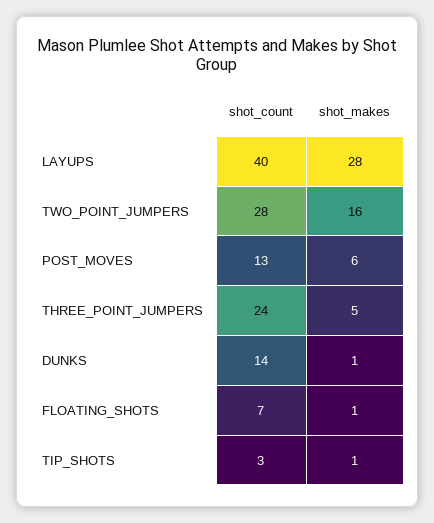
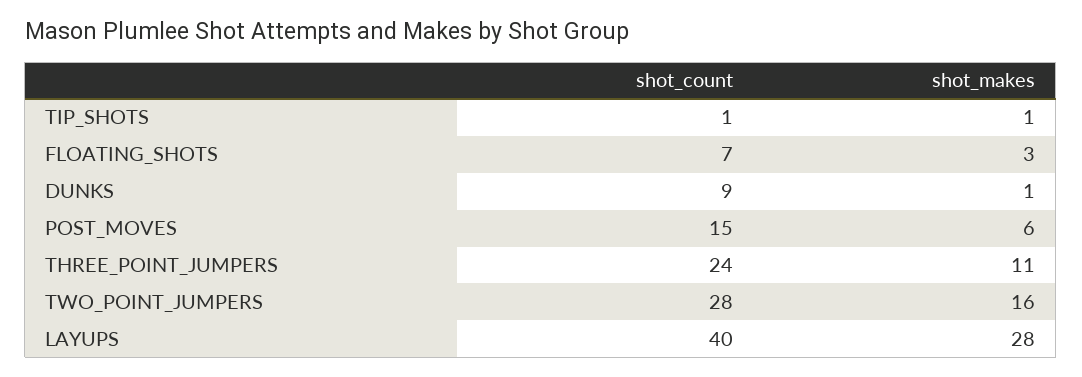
  {
    "shot_count": {
      "LAYUPS": 40,
      "TWO_POINT_JUMPERS": 28,
-     "POST_MOVES": 13,
+     "POST_MOVES": 15,
      "THREE_POINT_JUMPERS": 24,
-     "DUNKS": 14,
+     "DUNKS": 9,
      "FLOATING_SHOTS": 7,
-     "TIP_SHOTS": 3
+     "TIP_SHOTS": 1
    },
    "shot_makes": {
      "LAYUPS": 28,
      "TWO_POINT_JUMPERS": 16,
      "POST_MOVES": 6,
-     "THREE_POINT_JUMPERS": 5,
+     "THREE_POINT_JUMPERS": 11,
      "DUNKS": 1,
-     "FLOATING_SHOTS": 1,
+     "FLOATING_SHOTS": 3,
      "TIP_SHOTS": 1
    }
  }

